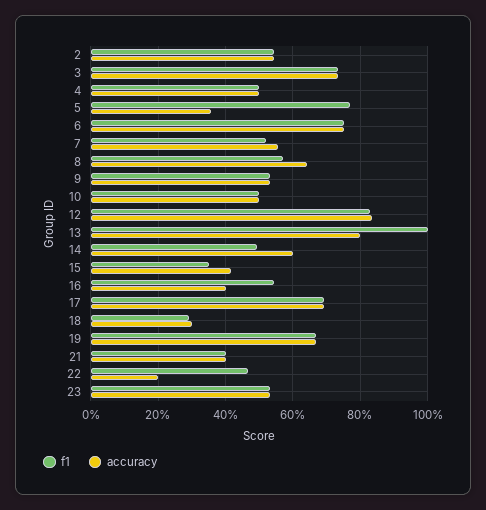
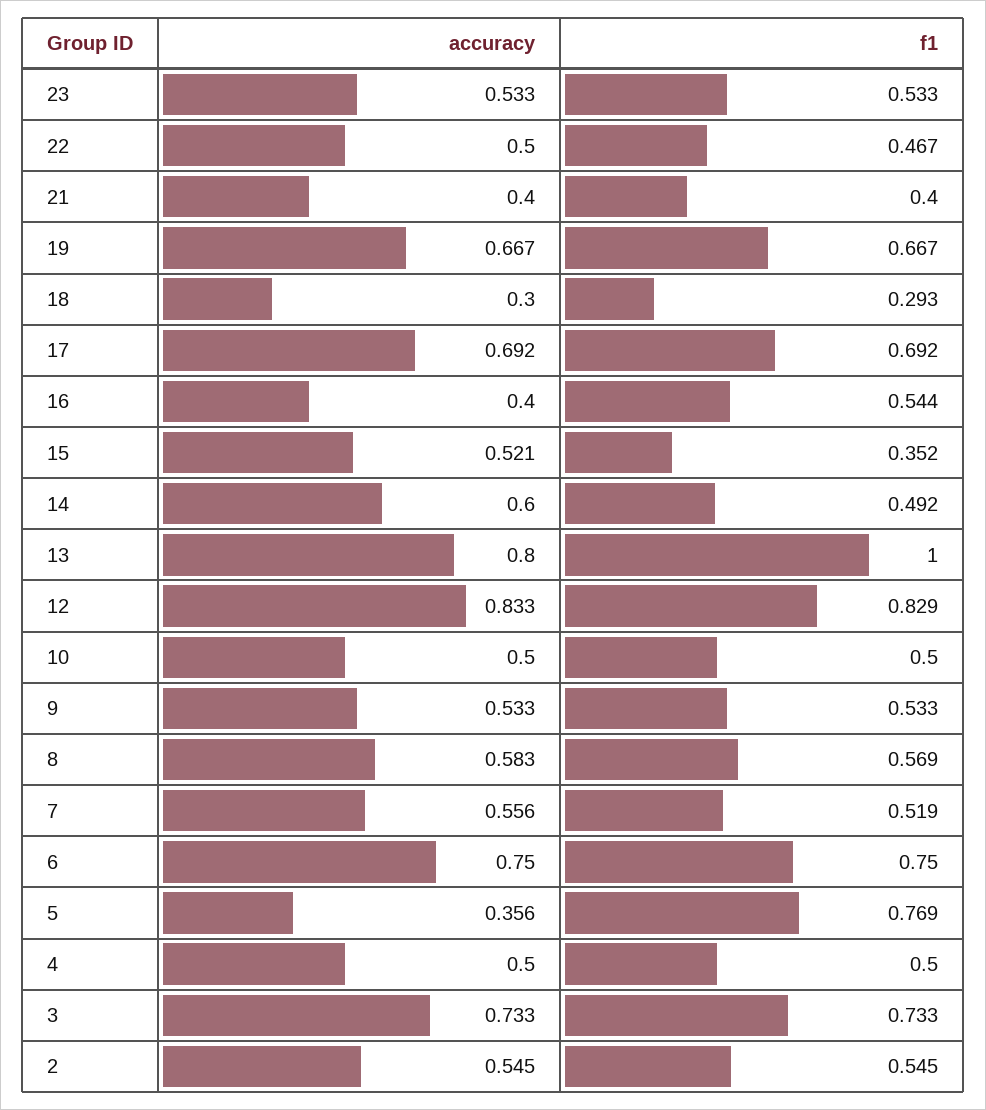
  {
    "f1": {
      "2": 0.545,
      "3": 0.733,
      "4": 0.5,
      "5": 0.769,
      "6": 0.75,
      "7": 0.519,
      "8": 0.569,
      "9": 0.533,
      "10": 0.5,
      "12": 0.829,
      "13": 1,
      "14": 0.492,
      "15": 0.352,
      "16": 0.544,
      "17": 0.692,
      "18": 0.293,
      "19": 0.667,
      "21": 0.4,
      "22": 0.467,
      "23": 0.533
    },
    "accuracy": {
      "2": 0.545,
      "3": 0.733,
      "4": 0.5,
      "5": 0.356,
      "6": 0.75,
      "7": 0.556,
-     "8": 0.64,
+     "8": 0.583,
      "9": 0.533,
      "10": 0.5,
      "12": 0.833,
      "13": 0.8,
      "14": 0.6,
-     "15": 0.42,
+     "15": 0.521,
      "16": 0.4,
      "17": 0.692,
      "18": 0.3,
      "19": 0.667,
      "21": 0.4,
-     "22": 0.2,
+     "22": 0.5,
      "23": 0.533
    }
  }

